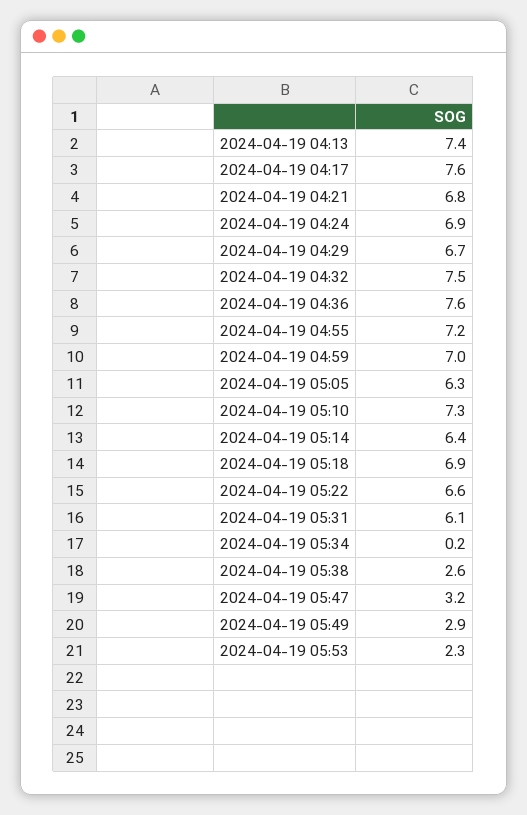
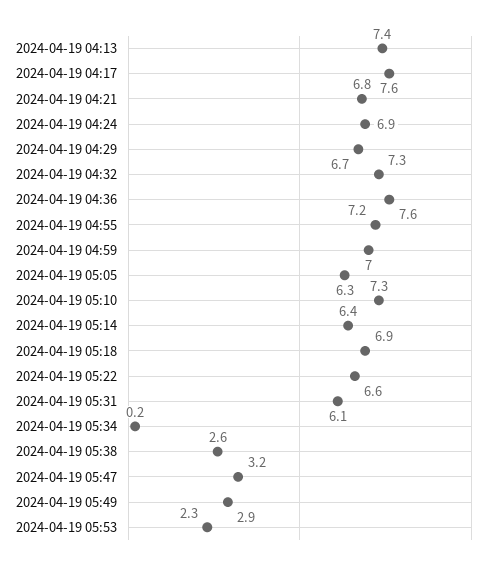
  {
    "2024-04-19 04:13": 7.4,
    "2024-04-19 04:17": 7.6,
    "2024-04-19 04:21": 6.8,
    "2024-04-19 04:24": 6.9,
    "2024-04-19 04:29": 6.7,
-   "2024-04-19 04:32": 7.5,
+   "2024-04-19 04:32": 7.3,
    "2024-04-19 04:36": 7.6,
    "2024-04-19 04:55": 7.2,
    "2024-04-19 04:59": 7,
    "2024-04-19 05:05": 6.3,
    "2024-04-19 05:10": 7.3,
    "2024-04-19 05:14": 6.4,
    "2024-04-19 05:18": 6.9,
    "2024-04-19 05:22": 6.6,
    "2024-04-19 05:31": 6.1,
    "2024-04-19 05:34": 0.2,
    "2024-04-19 05:38": 2.6,
    "2024-04-19 05:47": 3.2,
    "2024-04-19 05:49": 2.9,
    "2024-04-19 05:53": 2.3
  }

